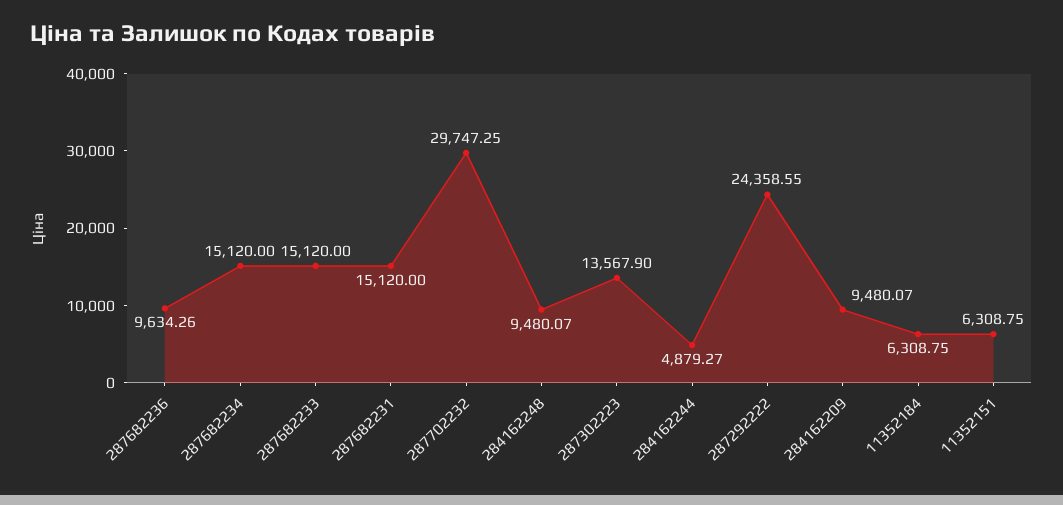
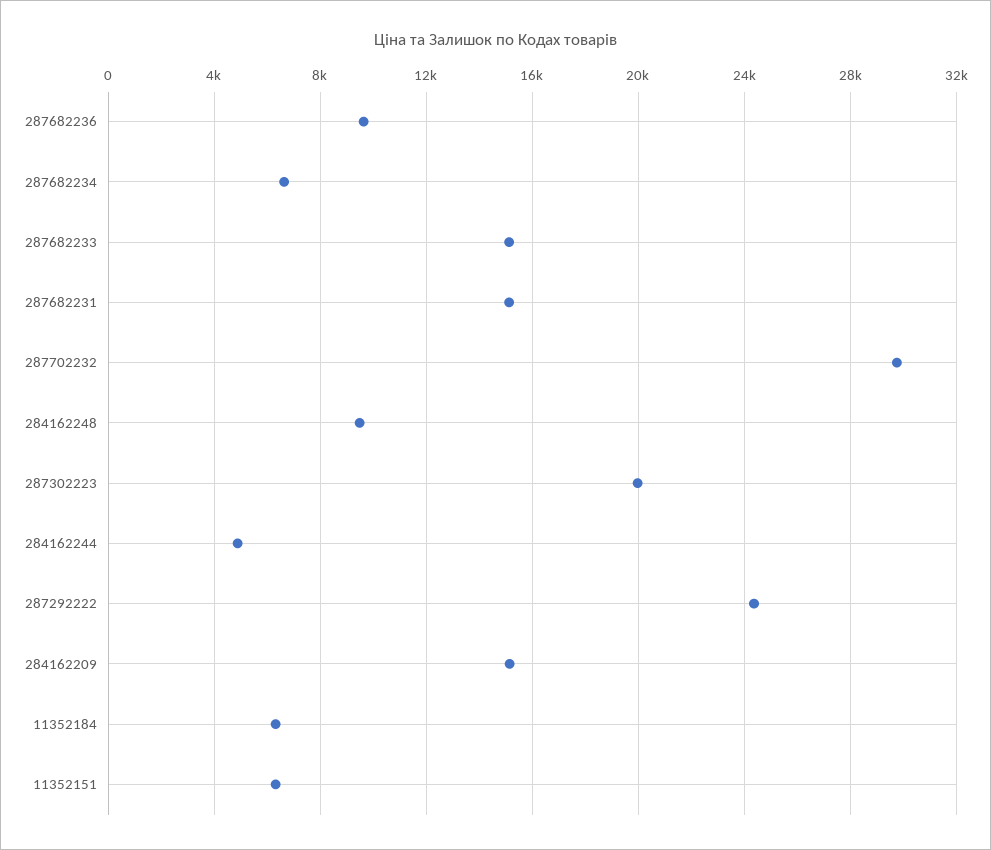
  {
    "287682236": 9634.26,
-   "287682234": 15120,
+   "287682234": 6500,
    "287682233": 15120,
    "287682231": 15120,
    "287702232": 29747.25,
    "284162248": 9480.07,
-   "287302223": 13567.9,
+   "287302223": 20000,
    "284162244": 4879.27,
    "287292222": 24358.55,
-   "284162209": 9480.07,
+   "284162209": 15000,
    "11352184": 6308.75,
    "11352151": 6308.75
  }

